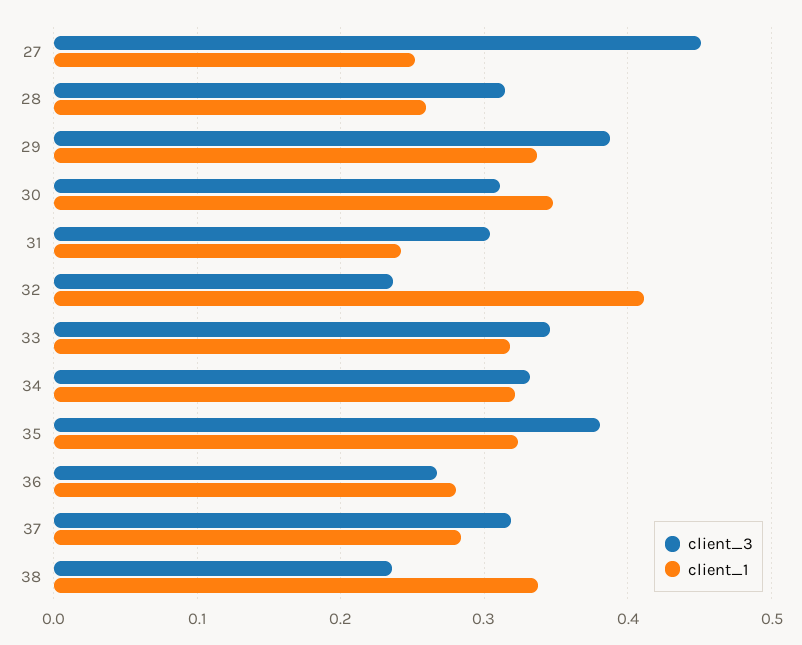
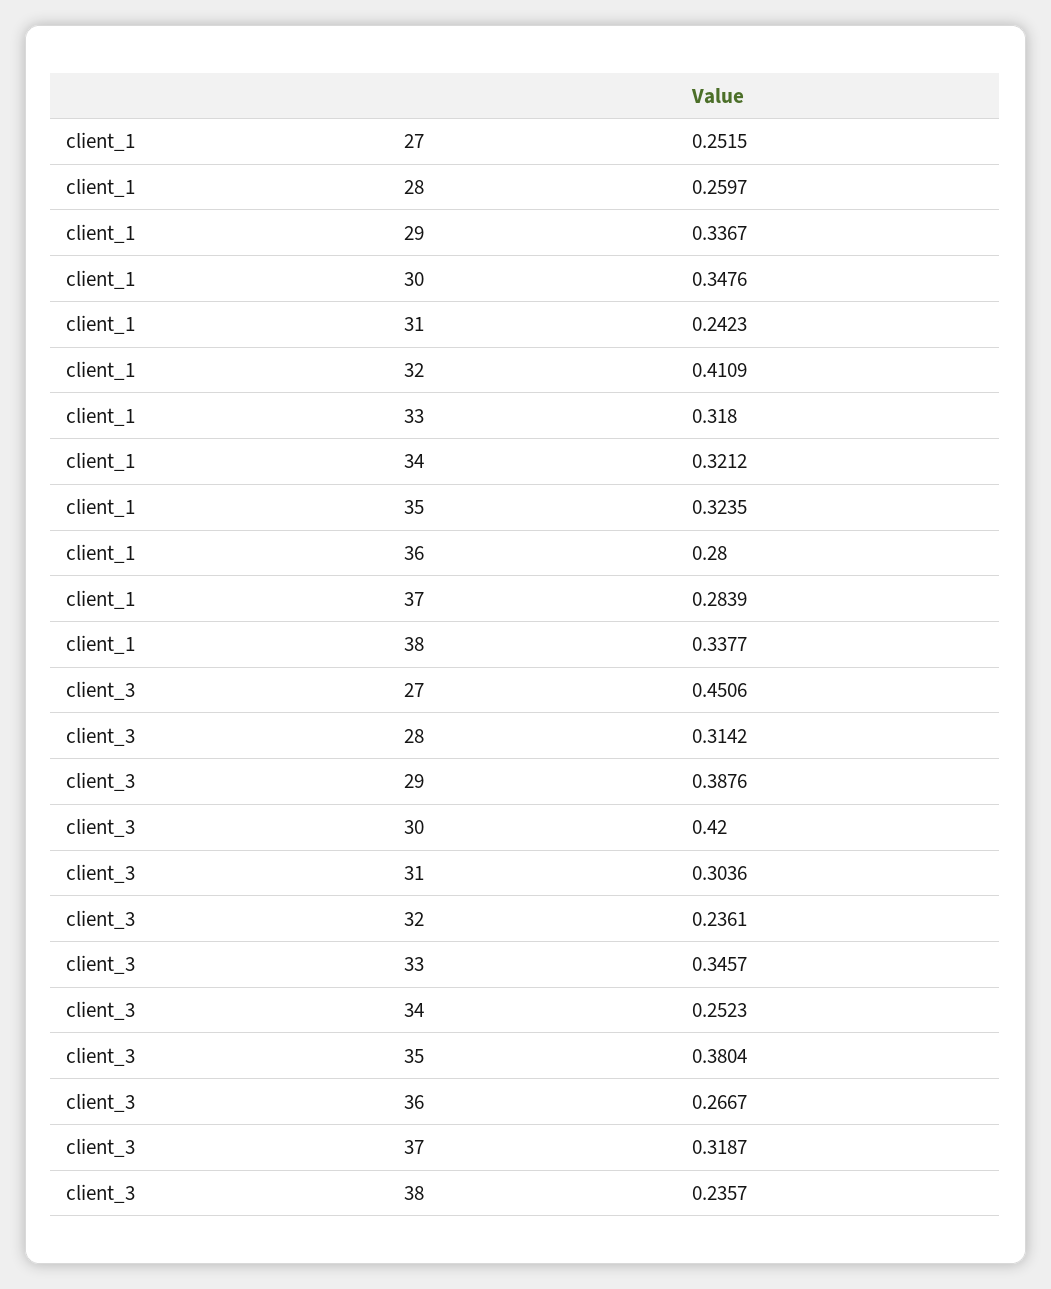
  {
    "client_3": {
      "27": 0.4506,
      "28": 0.3142,
      "29": 0.3876,
-     "30": 0.31,
+     "30": 0.42,
      "31": 0.3036,
      "32": 0.2361,
      "33": 0.3457,
-     "34": 0.33,
+     "34": 0.2523,
      "35": 0.3804,
      "36": 0.2667,
      "37": 0.3187,
      "38": 0.2357
    },
    "client_1": {
      "27": 0.2515,
      "28": 0.2597,
      "29": 0.3367,
      "30": 0.3476,
      "31": 0.2423,
      "32": 0.4109,
      "33": 0.318,
      "34": 0.3212,
      "35": 0.3235,
      "36": 0.28,
      "37": 0.2839,
      "38": 0.3377
    }
  }

